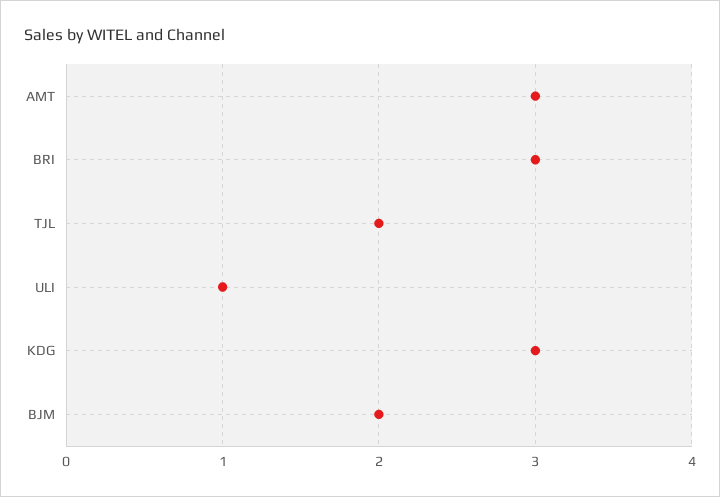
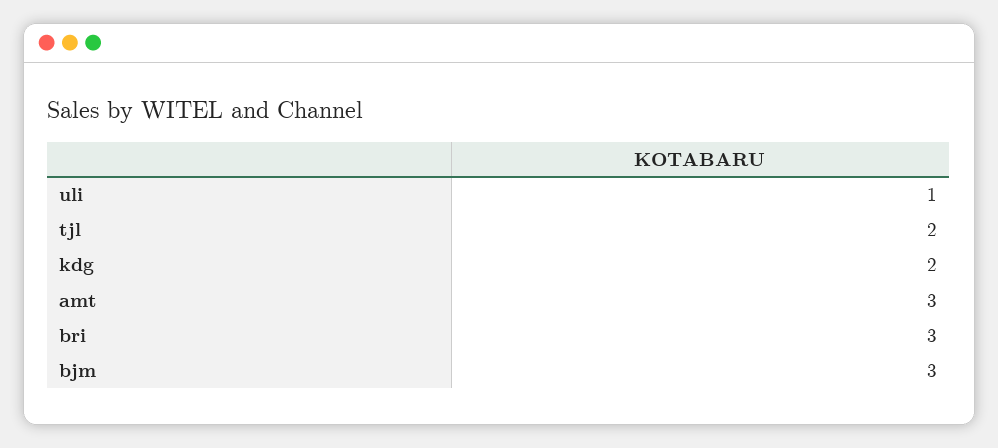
  {
    "AMT": 3,
    "BRI": 3,
    "TJL": 2,
    "ULI": 1,
-   "KDG": 3,
+   "KDG": 2,
-   "BJM": 2
+   "BJM": 3
  }

